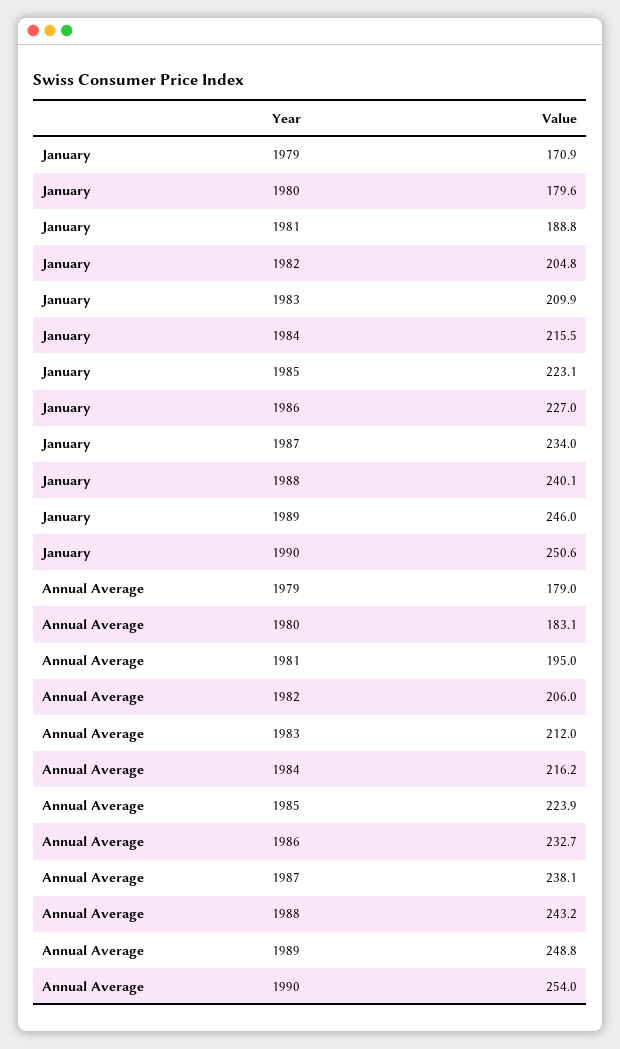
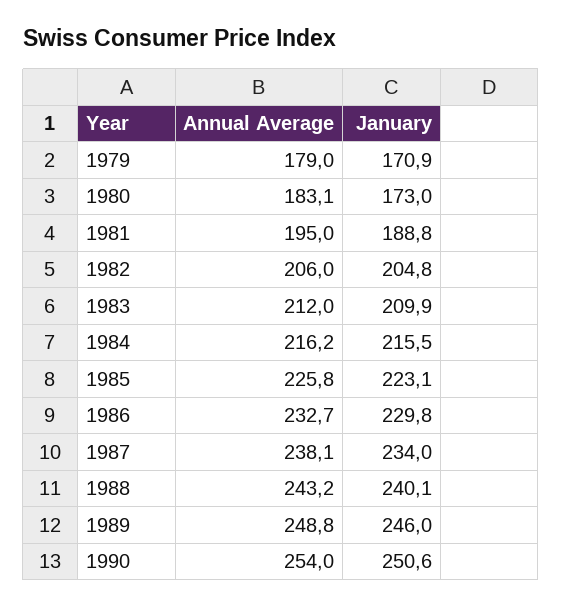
  {
    "January": {
      "1979": 170.9,
-     "1980": 179.6,
+     "1980": 173,
      "1981": 188.8,
      "1982": 204.8,
      "1983": 209.9,
      "1984": 215.5,
      "1985": 223.1,
-     "1986": 227,
+     "1986": 229.8,
      "1987": 234,
      "1988": 240.1,
      "1989": 246,
      "1990": 250.6
    },
    "Annual Average": {
      "1979": 179,
      "1980": 183.1,
      "1981": 195,
      "1982": 206,
      "1983": 212,
      "1984": 216.2,
-     "1985": 223.9,
+     "1985": 225.8,
      "1986": 232.7,
      "1987": 238.1,
      "1988": 243.2,
      "1989": 248.8,
      "1990": 254
    }
  }

